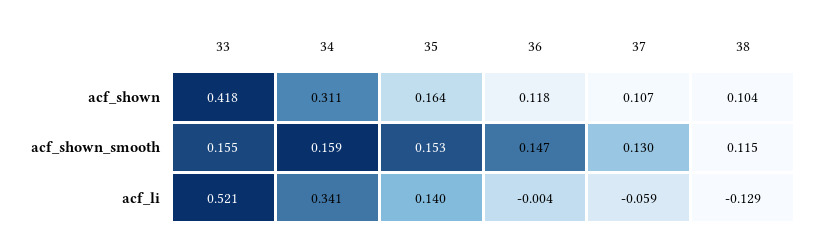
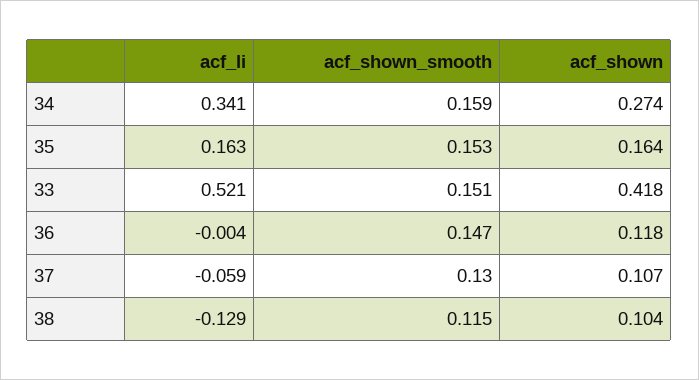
  {
    "33": {
      "acf_shown": 0.418,
-     "acf_shown_smooth": 0.155,
+     "acf_shown_smooth": 0.151,
      "acf_li": 0.521
    },
    "34": {
-     "acf_shown": 0.311,
+     "acf_shown": 0.274,
      "acf_shown_smooth": 0.159,
      "acf_li": 0.341
    },
    "35": {
      "acf_shown": 0.164,
      "acf_shown_smooth": 0.153,
-     "acf_li": 0.14
+     "acf_li": 0.163
    },
    "36": {
      "acf_shown": 0.118,
      "acf_shown_smooth": 0.147,
      "acf_li": -0.004
    },
    "37": {
      "acf_shown": 0.107,
      "acf_shown_smooth": 0.13,
      "acf_li": -0.059
    },
    "38": {
      "acf_shown": 0.104,
      "acf_shown_smooth": 0.115,
      "acf_li": -0.129
    }
  }

